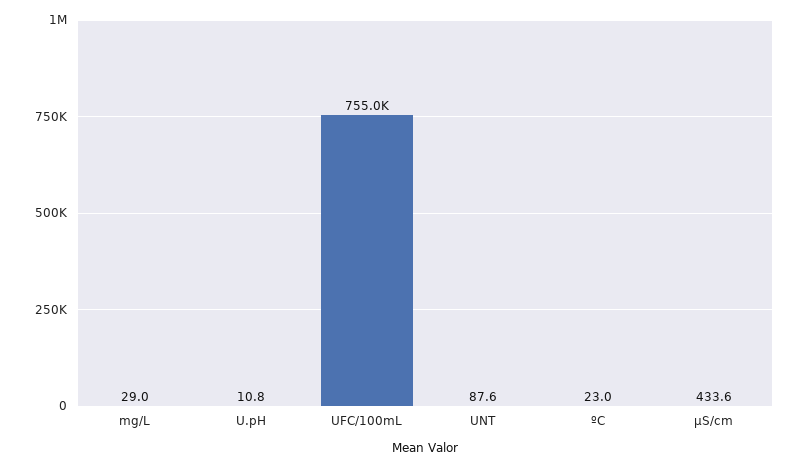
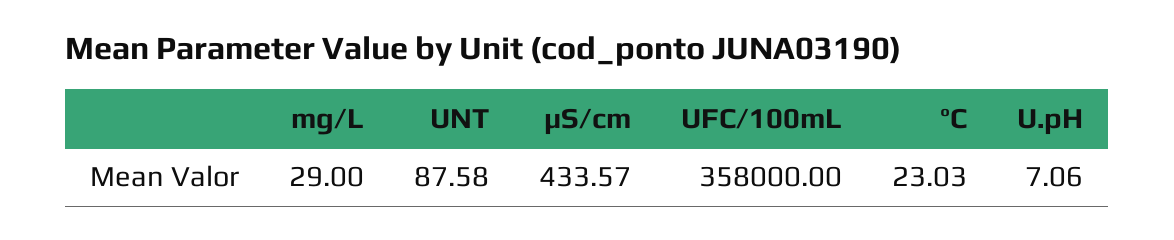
  {
    "mg/L": 29,
-   "U.pH": 10.8,
+   "U.pH": 7.06,
-   "UFC/100mL": 755000,
+   "UFC/100mL": 358000,
    "UNT": 87.58,
    "ºC": 23.03,
    "µS/cm": 433.57
  }

